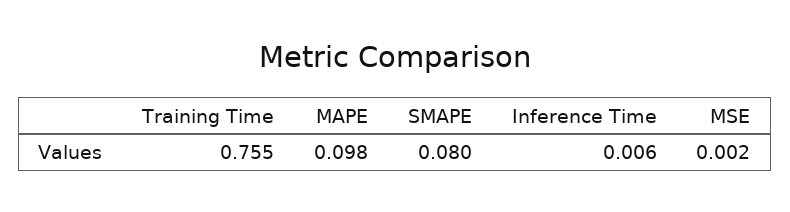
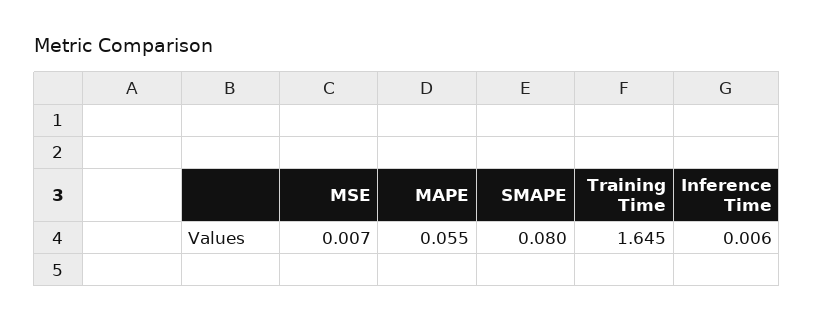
  {
-   "Training Time": 0.755,
+   "Training Time": 1.645,
-   "MAPE": 0.098,
+   "MAPE": 0.055,
    "SMAPE": 0.08,
    "Inference Time": 0.006,
-   "MSE": 0.002
+   "MSE": 0.007
  }

